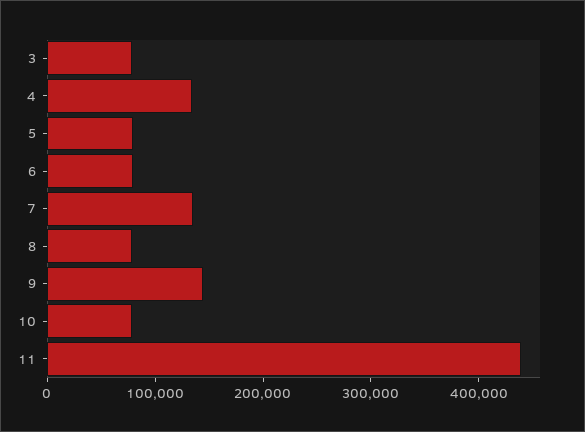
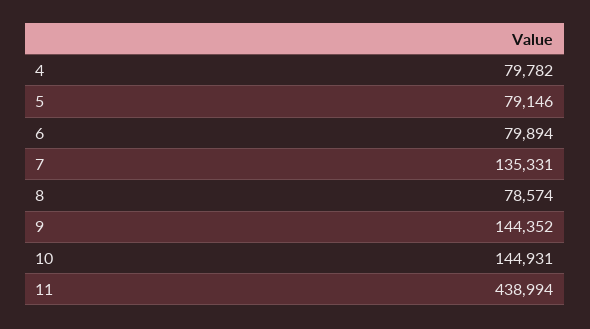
  {
-   "3": 80000,
-   "4": 140000,
+   "4": 79782,
    "5": 79146,
    "6": 79894,
    "7": 135331,
    "8": 78574,
    "9": 144352,
-   "10": 80000,
+   "10": 144931,
    "11": 438994
  }

